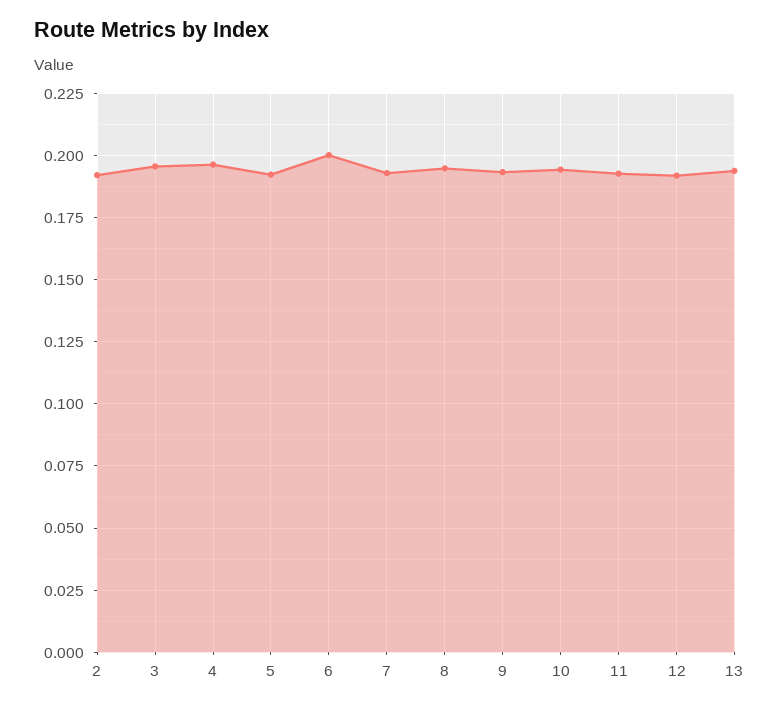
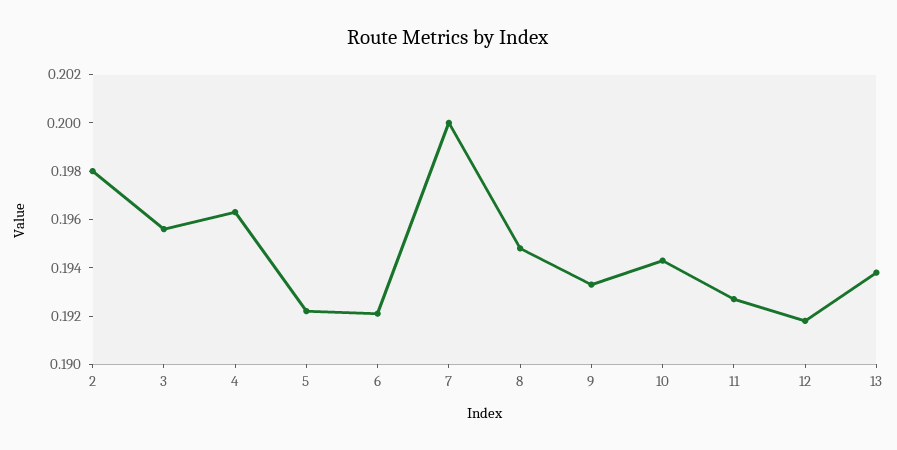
  {
-   "2": 0.1925,
+   "2": 0.198,
    "3": 0.1955,
    "4": 0.1965,
    "5": 0.192,
-   "6": 0.2,
+   "6": 0.192,
-   "7": 0.1925,
+   "7": 0.2,
    "8": 0.195,
    "9": 0.1935,
    "10": 0.1945,
    "11": 0.1925,
    "12": 0.192,
    "13": 0.194
  }

